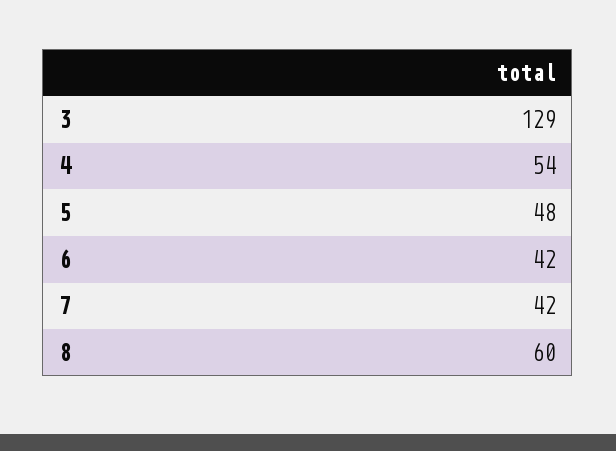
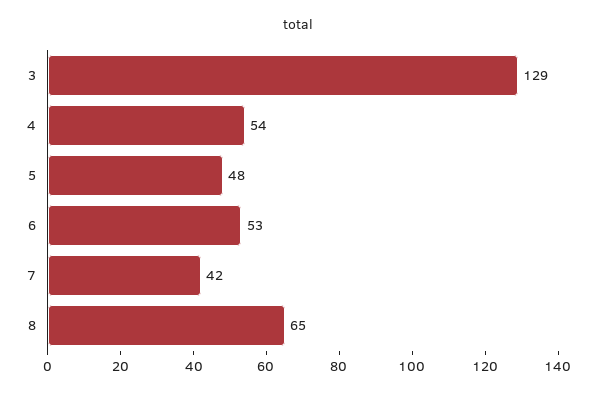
  {
    "3": 129,
    "4": 54,
    "5": 48,
-   "6": 42,
+   "6": 53,
    "7": 42,
-   "8": 60
+   "8": 65
  }

